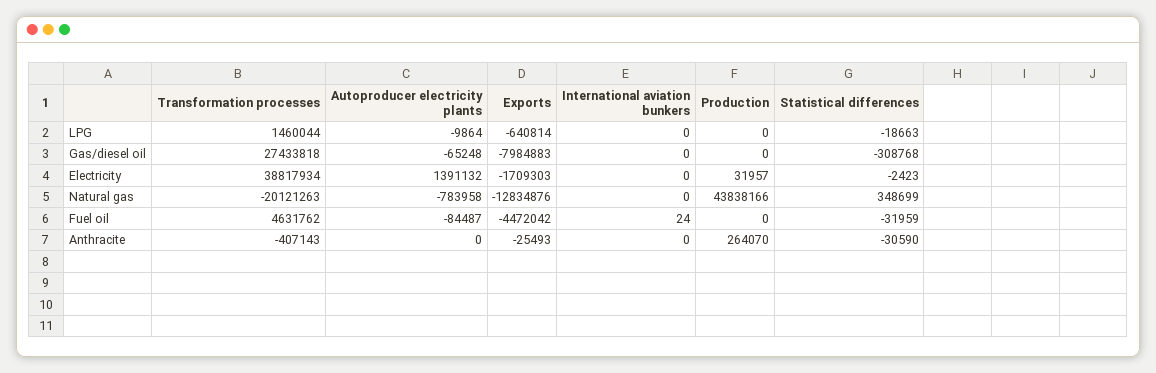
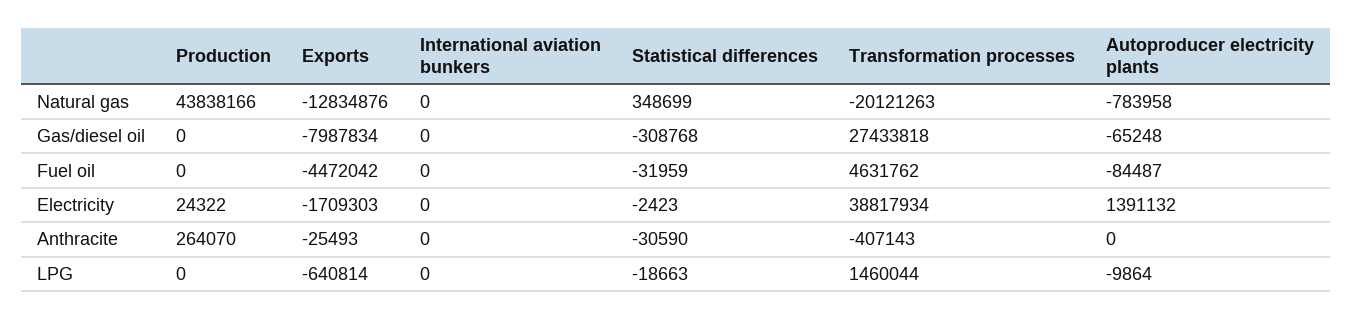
  {
    "Transformation processes": {
      "LPG": 1460044,
      "Gas/diesel oil": 27433818,
      "Electricity": 38817934,
      "Natural gas": -20121263,
      "Fuel oil": 4631762,
      "Anthracite": -407143
    },
    "Autoproducer electricity plants": {
      "LPG": -9864,
      "Gas/diesel oil": -65248,
      "Electricity": 1391132,
      "Natural gas": -783958,
      "Fuel oil": -84487,
      "Anthracite": 0
    },
    "Exports": {
      "LPG": -640814,
-     "Gas/diesel oil": -7984883,
+     "Gas/diesel oil": -7987834,
      "Electricity": -1709303,
      "Natural gas": -12834876,
      "Fuel oil": -4472042,
      "Anthracite": -25493
    },
    "International aviation bunkers": {
      "LPG": 0,
      "Gas/diesel oil": 0,
      "Electricity": 0,
      "Natural gas": 0,
-     "Fuel oil": 24,
+     "Fuel oil": 0,
      "Anthracite": 0
    },
    "Production": {
      "LPG": 0,
      "Gas/diesel oil": 0,
-     "Electricity": 31957,
+     "Electricity": 24322,
      "Natural gas": 43838166,
      "Fuel oil": 0,
      "Anthracite": 264070
    },
    "Statistical differences": {
      "LPG": -18663,
      "Gas/diesel oil": -308768,
      "Electricity": -2423,
      "Natural gas": 348699,
      "Fuel oil": -31959,
      "Anthracite": -30590
    }
  }

